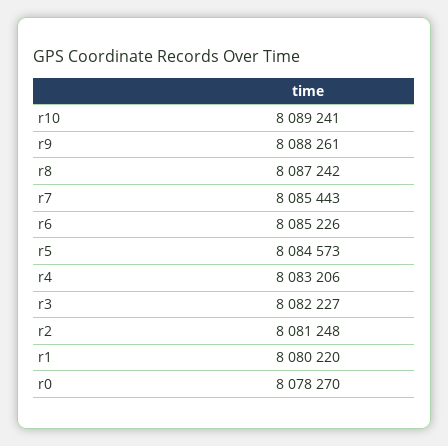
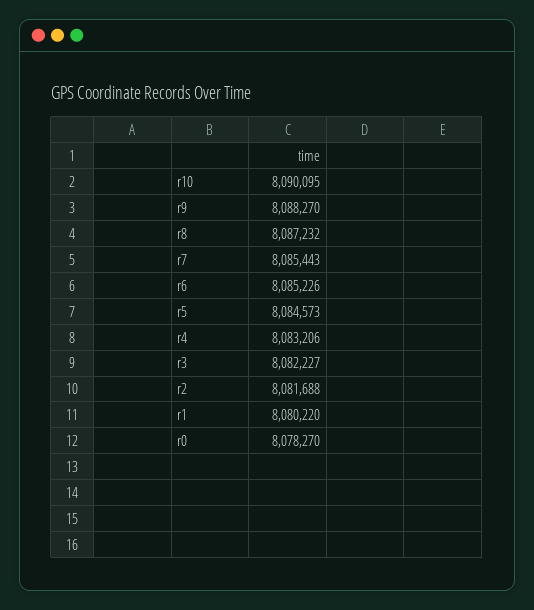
  {
-   "r10": 8089241,
+   "r10": 8090095,
-   "r9": 8088261,
+   "r9": 8088270,
-   "r8": 8087242,
+   "r8": 8087232,
    "r7": 8085443,
    "r6": 8085226,
    "r5": 8084573,
    "r4": 8083206,
    "r3": 8082227,
-   "r2": 8081248,
+   "r2": 8081688,
    "r1": 8080220,
    "r0": 8078270
  }

